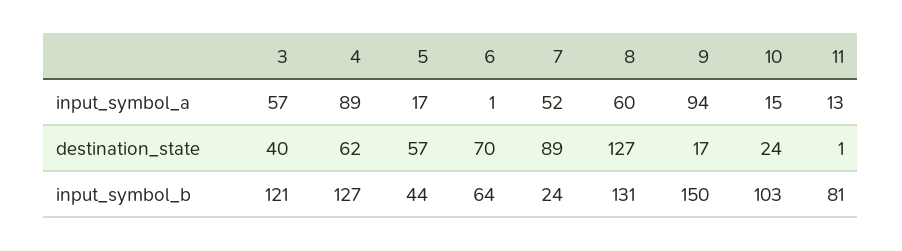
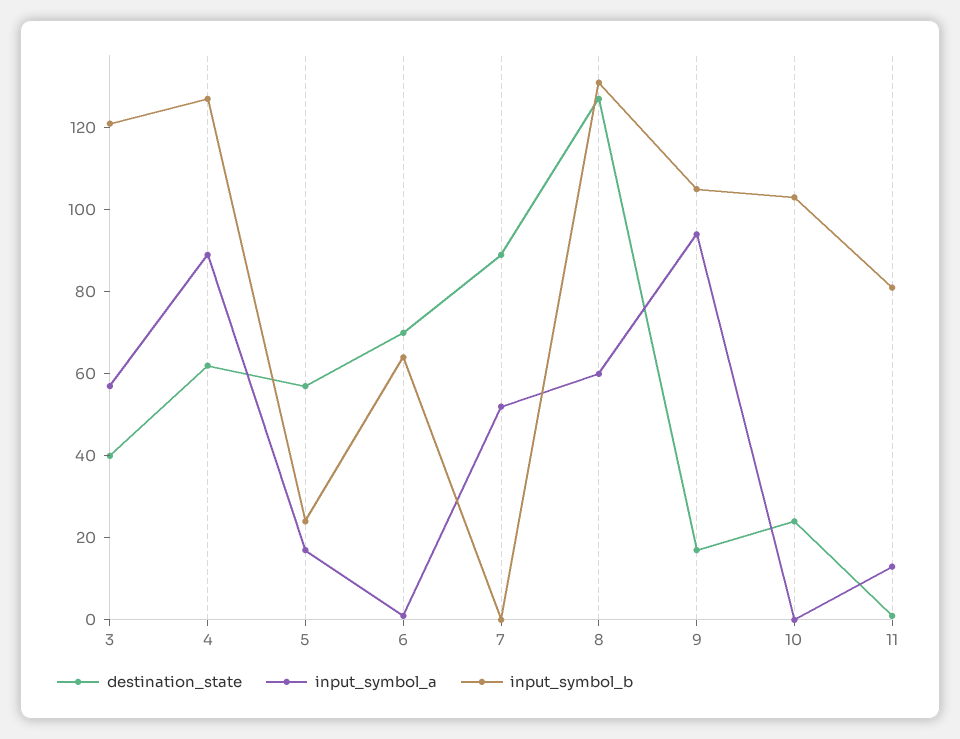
  {
    "input_symbol_a": {
      "3": 57,
      "4": 89,
      "5": 17,
      "6": 1,
      "7": 52,
      "8": 60,
      "9": 94,
-     "10": 15,
+     "10": 0,
      "11": 13
    },
    "destination_state": {
      "3": 40,
      "4": 62,
      "5": 57,
      "6": 70,
      "7": 89,
      "8": 127,
      "9": 17,
      "10": 24,
      "11": 1
    },
    "input_symbol_b": {
      "3": 121,
      "4": 127,
-     "5": 44,
+     "5": 25,
      "6": 64,
-     "7": 24,
+     "7": 0,
      "8": 131,
-     "9": 150,
+     "9": 105,
      "10": 103,
      "11": 81
    }
  }

